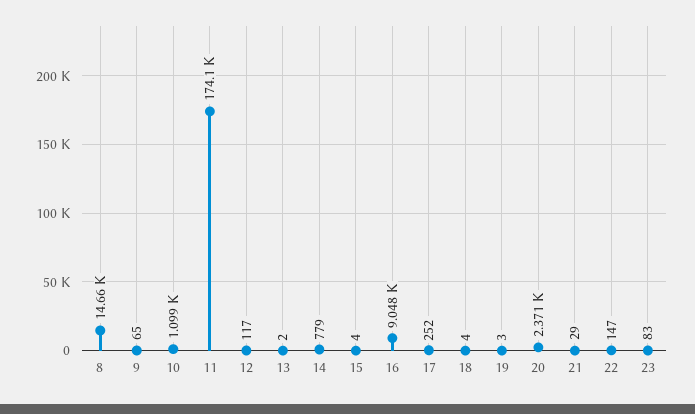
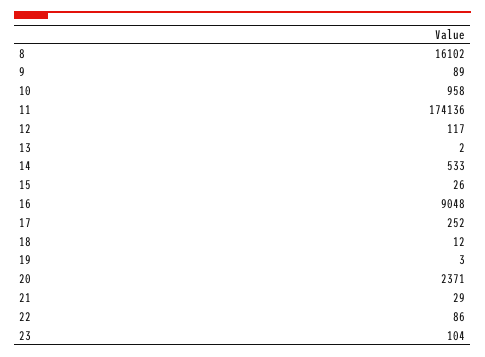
  {
-   "8": 14660,
+   "8": 16102,
-   "9": 65,
+   "9": 89,
-   "10": 1099,
+   "10": 958,
    "11": 174136,
    "12": 117,
    "13": 2,
-   "14": 779,
+   "14": 533,
-   "15": 4,
+   "15": 26,
    "16": 9048,
    "17": 252,
-   "18": 4,
+   "18": 12,
    "19": 3,
    "20": 2371,
    "21": 29,
-   "22": 147,
+   "22": 86,
-   "23": 83
+   "23": 104
  }

